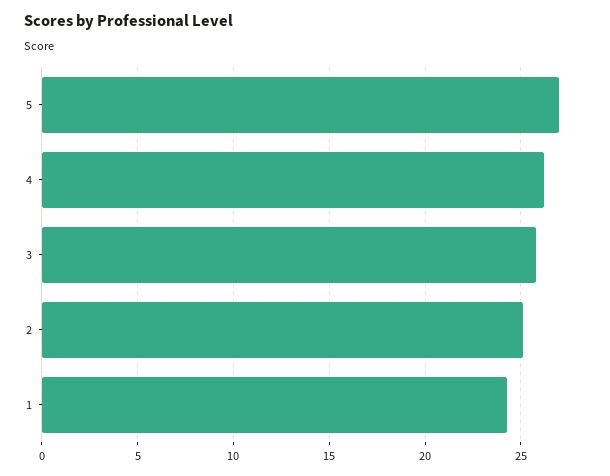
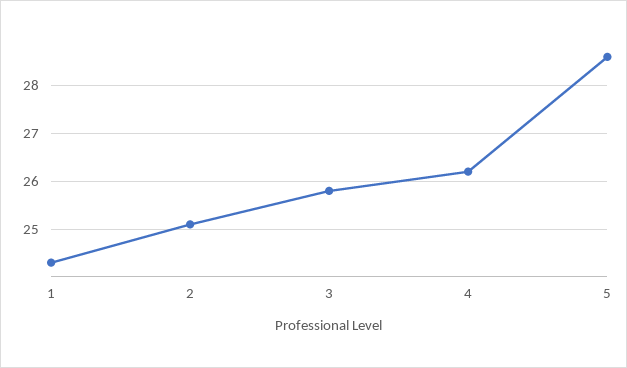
  {
-   "5": 27,
+   "5": 28.5,
    "4": 26,
    "3": 26,
    "2": 25,
    "1": 24.5
  }

